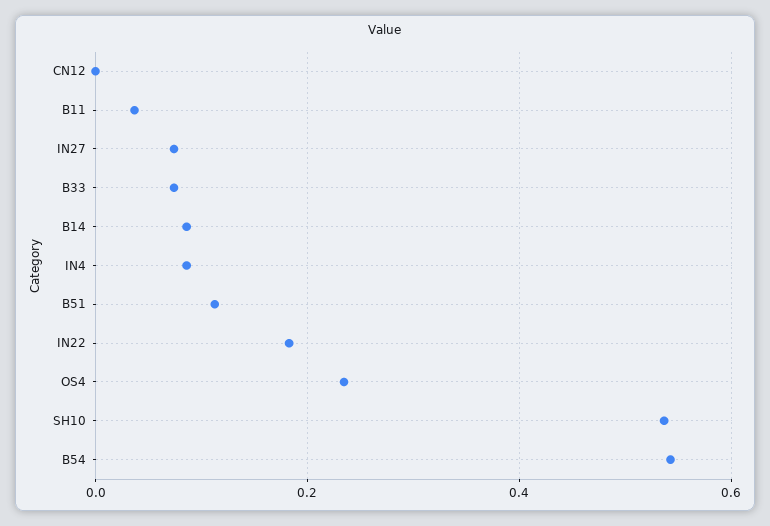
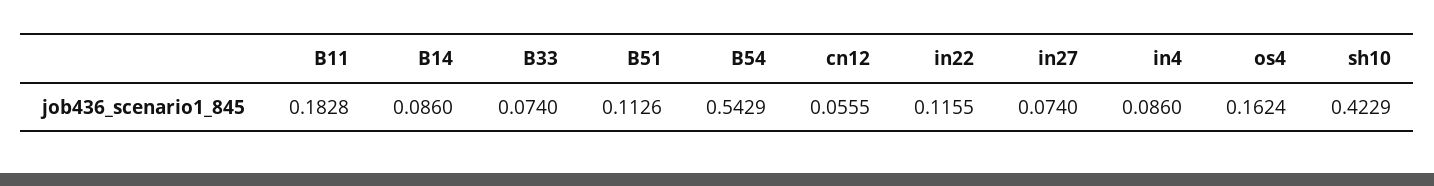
  {
-   "CN12": 0,
+   "CN12": 0.0555,
-   "B11": 0.04,
+   "B11": 0.1828,
    "IN27": 0.074,
    "B33": 0.074,
    "B14": 0.086,
    "IN4": 0.086,
    "B51": 0.1126,
-   "IN22": 0.18,
+   "IN22": 0.1155,
-   "OS4": 0.24,
+   "OS4": 0.1624,
-   "SH10": 0.54,
+   "SH10": 0.4229,
    "B54": 0.5429
  }

